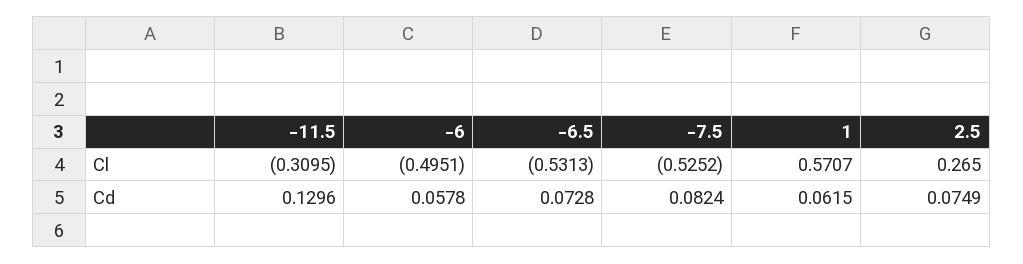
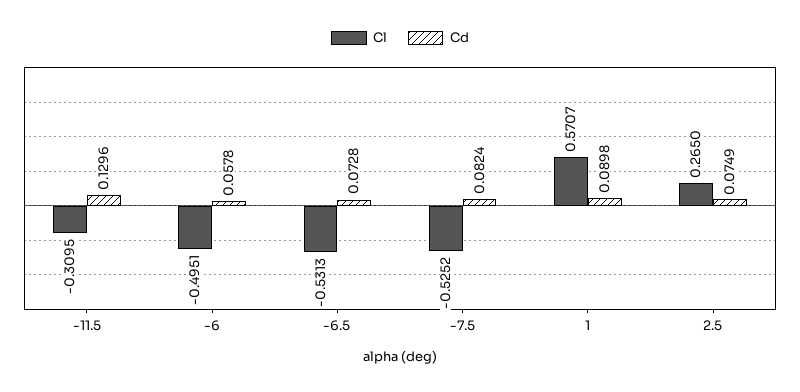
  {
    "Cl": {
      "-11.5": -0.3095,
      "-6": -0.4951,
      "-6.5": -0.5313,
      "-7.5": -0.5252,
      "1": 0.5707,
      "2.5": 0.265
    },
    "Cd": {
      "-11.5": 0.1296,
      "-6": 0.0578,
      "-6.5": 0.0728,
      "-7.5": 0.0824,
-     "1": 0.0615,
+     "1": 0.0898,
      "2.5": 0.0749
    }
  }

